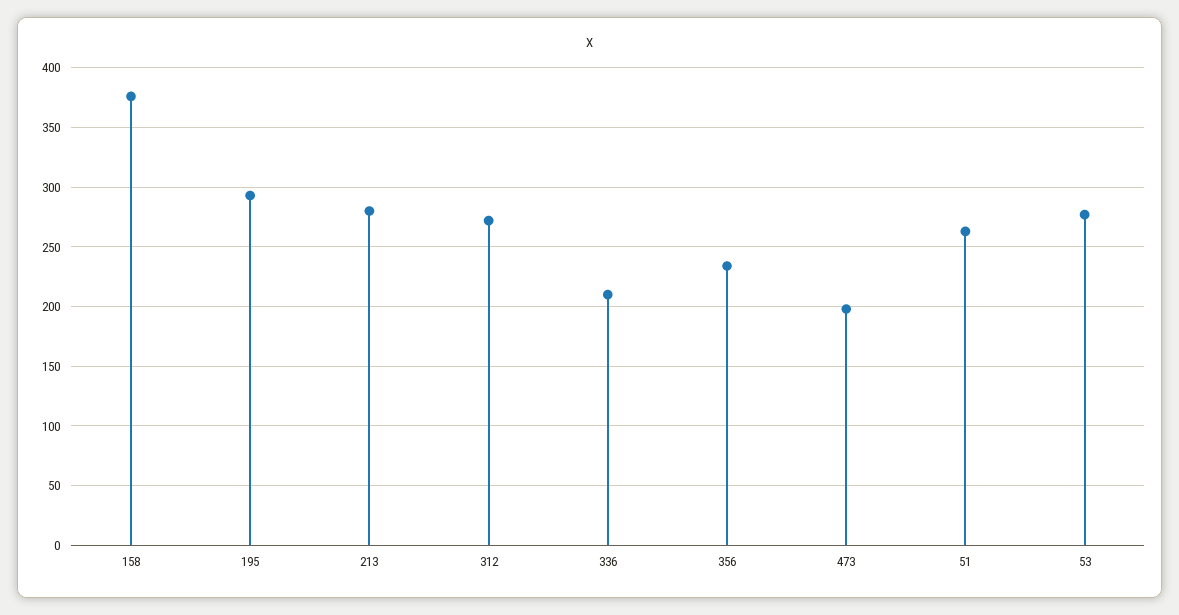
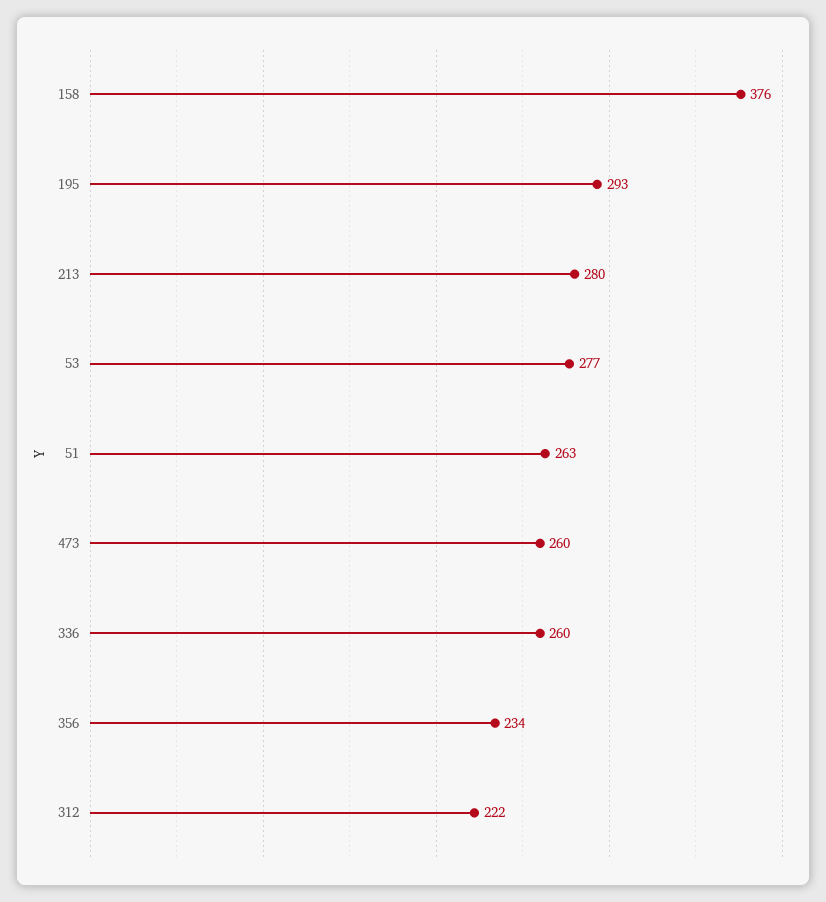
  {
    "158": 376,
    "195": 293,
    "213": 280,
-   "312": 270,
+   "312": 222,
-   "336": 210,
+   "336": 260,
    "356": 234,
-   "473": 200,
+   "473": 260,
    "51": 263,
    "53": 277
  }

